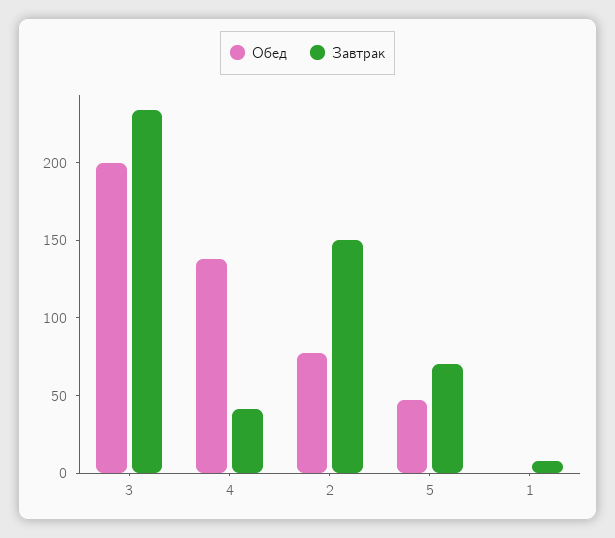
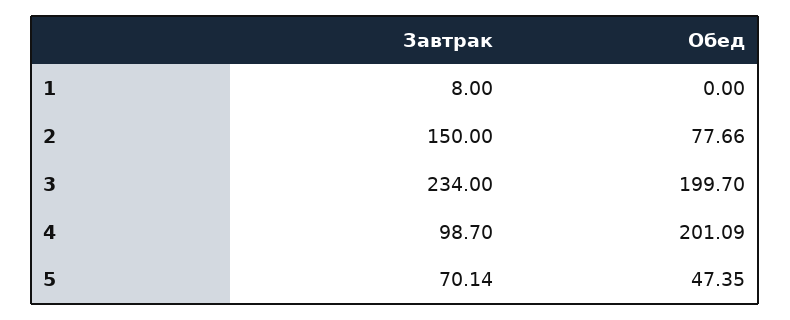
  {
    "Обед": {
      "3": 199.7,
-     "4": 140,
+     "4": 201.09,
      "2": 77.66,
      "5": 47.35,
      "1": 0
    },
    "Завтрак": {
      "3": 234,
-     "4": 40,
+     "4": 98.7,
      "2": 150,
      "5": 70.14,
      "1": 8
    }
  }

